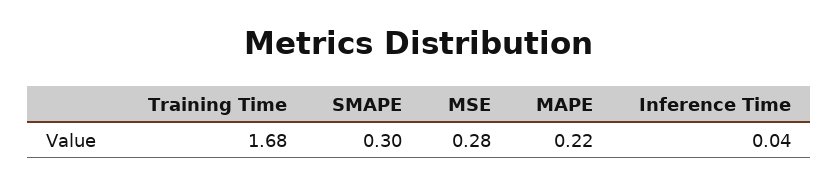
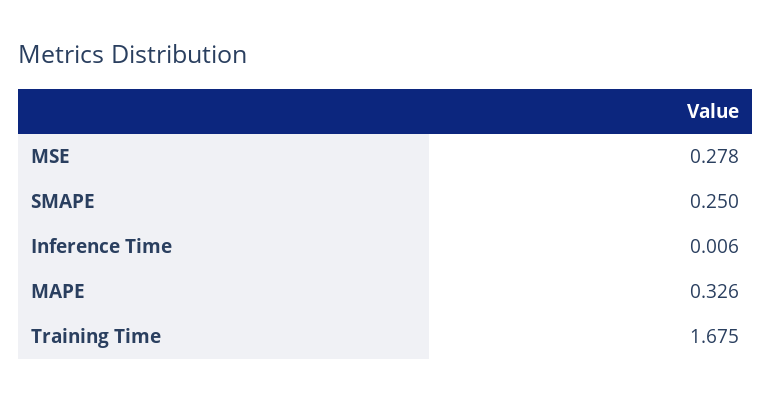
  {
    "Training Time": 1.675,
-   "SMAPE": 0.3,
+   "SMAPE": 0.25,
    "MSE": 0.278,
-   "MAPE": 0.22,
+   "MAPE": 0.326,
-   "Inference Time": 0.04
+   "Inference Time": 0.006
  }

